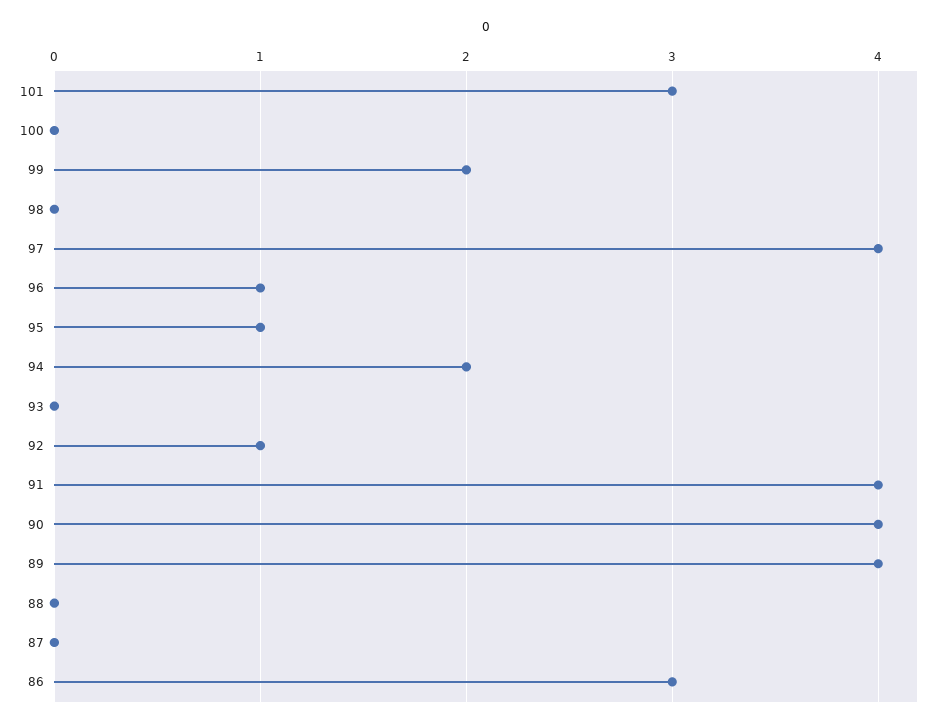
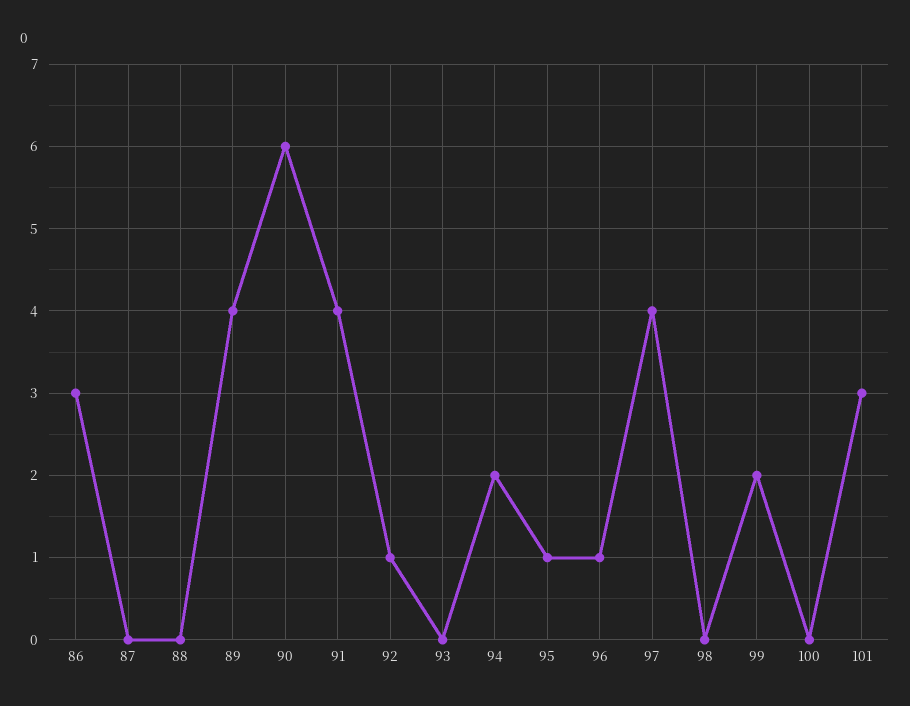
  {
    "101": 3,
    "100": 0,
    "99": 2,
    "98": 0,
    "97": 4,
    "96": 1,
    "95": 1,
    "94": 2,
    "93": 0,
    "92": 1,
    "91": 4,
-   "90": 4,
+   "90": 6,
    "89": 4,
    "88": 0,
    "87": 0,
    "86": 3
  }

